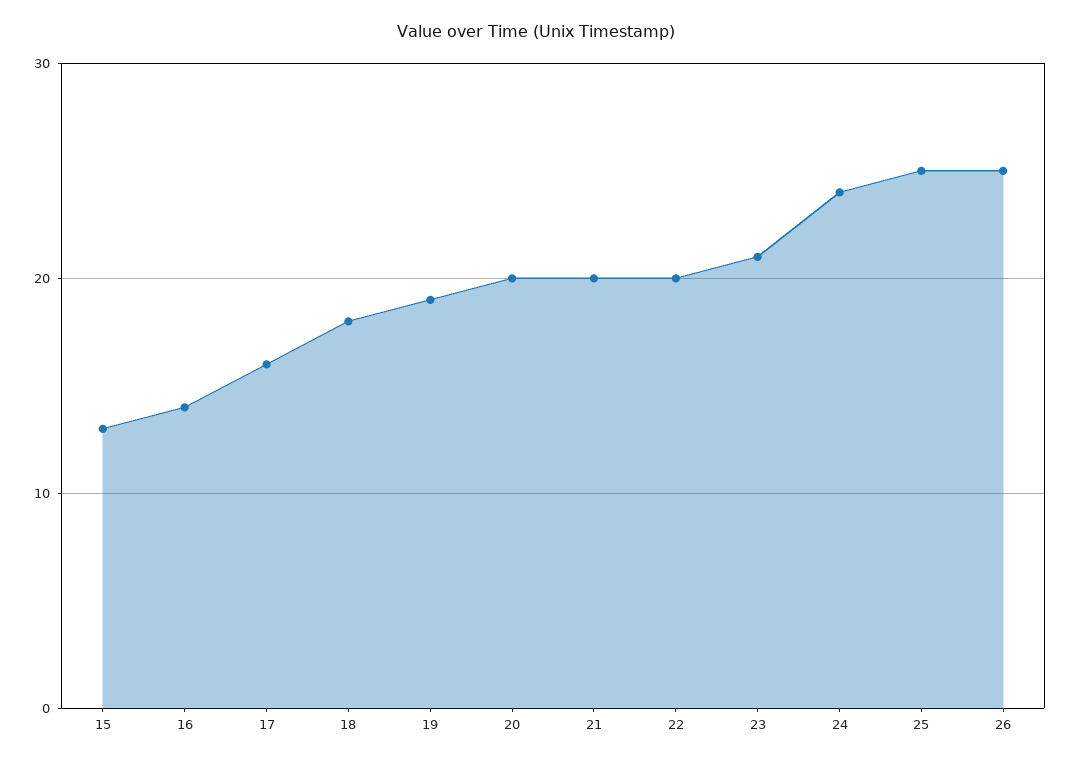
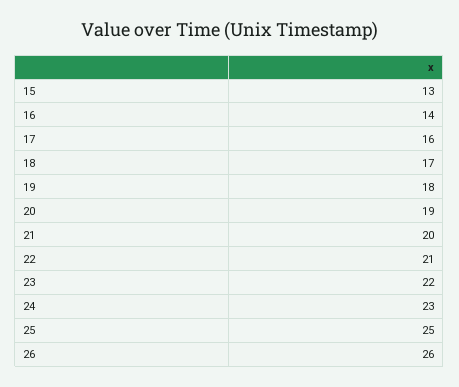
  {
    "15": 13,
    "16": 14,
    "17": 16,
-   "18": 18,
+   "18": 17,
-   "19": 19,
+   "19": 18,
-   "20": 20,
+   "20": 19,
    "21": 20,
-   "22": 20,
+   "22": 21,
-   "23": 21,
+   "23": 22,
-   "24": 24,
+   "24": 23,
    "25": 25,
-   "26": 25
+   "26": 26
  }

